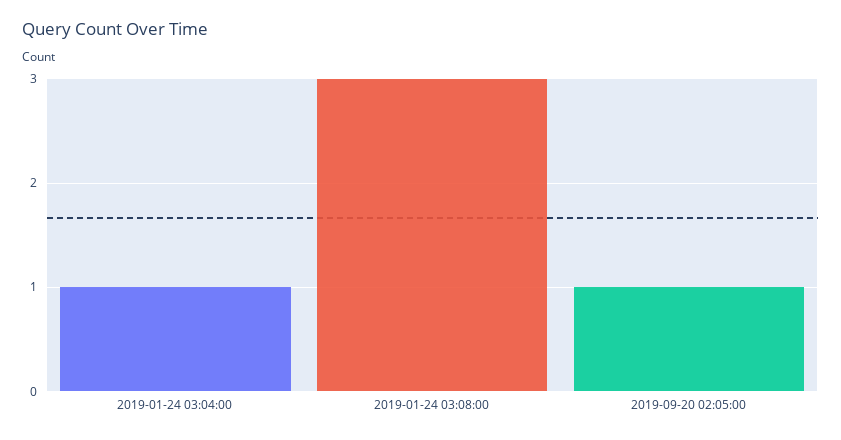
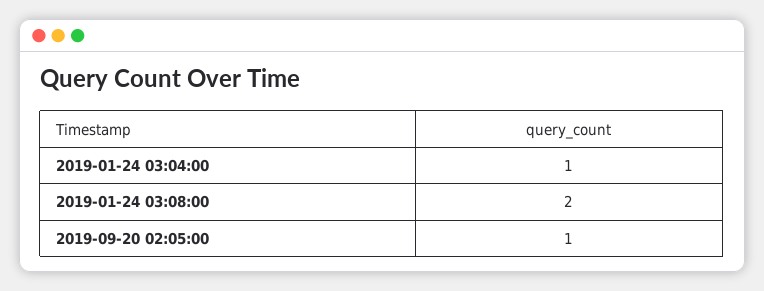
  {
    "2019-01-24 03:04:00": 1,
-   "2019-01-24 03:08:00": 3,
+   "2019-01-24 03:08:00": 2,
    "2019-09-20 02:05:00": 1
  }

